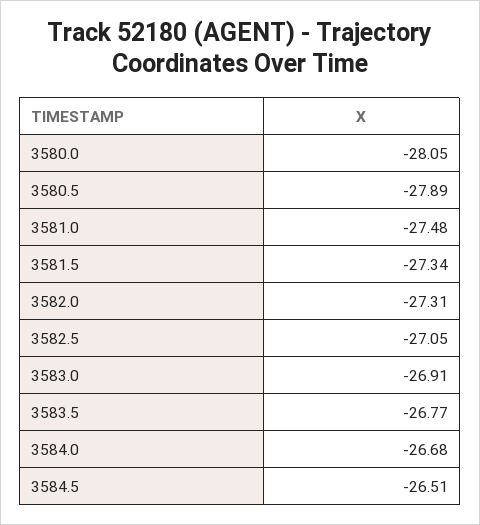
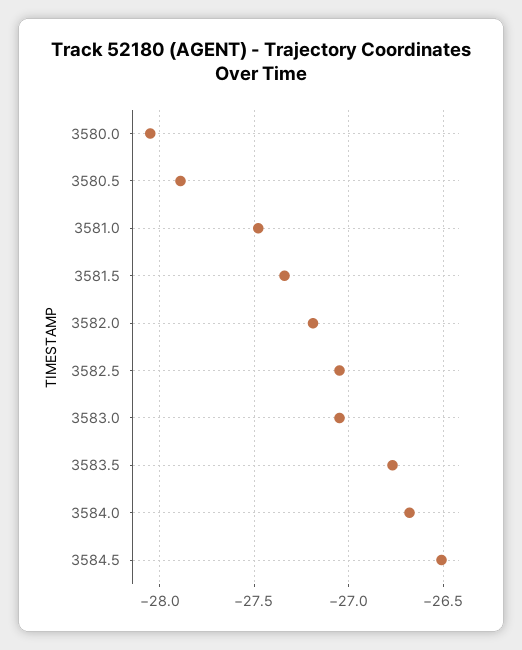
  {
    "3580.0": -28.05,
    "3580.5": -27.89,
    "3581.0": -27.48,
    "3581.5": -27.34,
-   "3582.0": -27.31,
+   "3582.0": -27.2,
    "3582.5": -27.05,
-   "3583.0": -26.91,
+   "3583.0": -27.05,
    "3583.5": -26.77,
    "3584.0": -26.68,
    "3584.5": -26.51
  }

